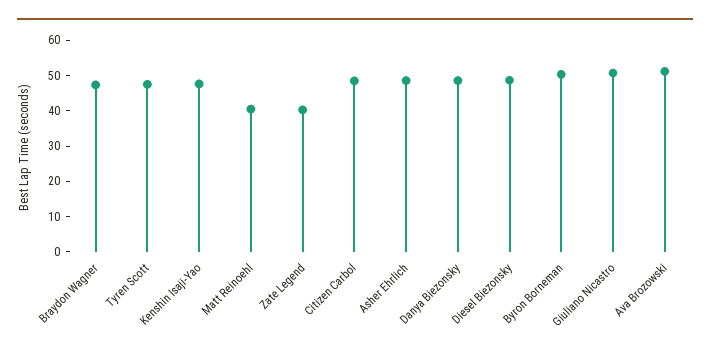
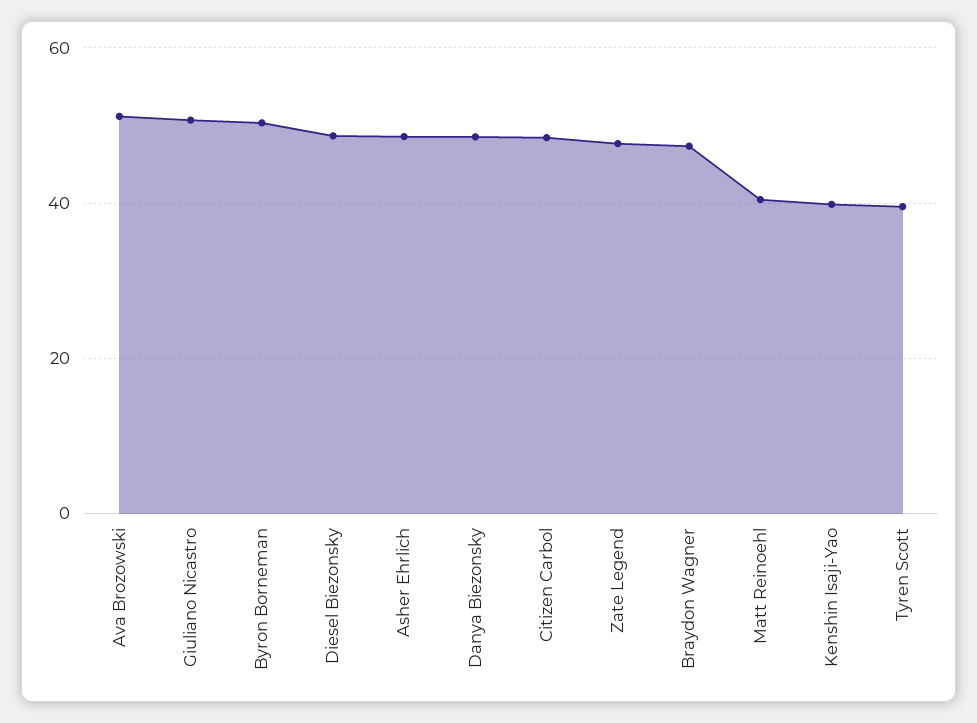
  {
    "Braydon Wagner": 48,
-   "Tyren Scott": 47.5,
+   "Tyren Scott": 40,
-   "Kenshin Isaji-Yao": 47.5,
+   "Kenshin Isaji-Yao": 40,
    "Matt Reinoehl": 40,
-   "Zate Legend": 40,
+   "Zate Legend": 48,
    "Citizen Carbol": 48,
    "Asher Ehrlich": 48,
    "Danya Biezonsky": 48,
    "Diesel Biezonsky": 48,
    "Byron Borneman": 50,
    "Giuliano Nicastro": 50,
    "Ava Brozowski": 52
  }

